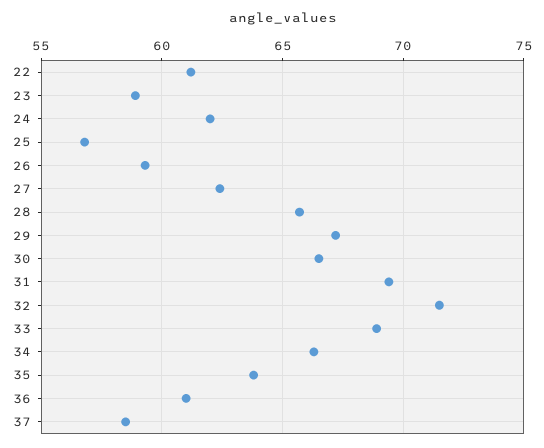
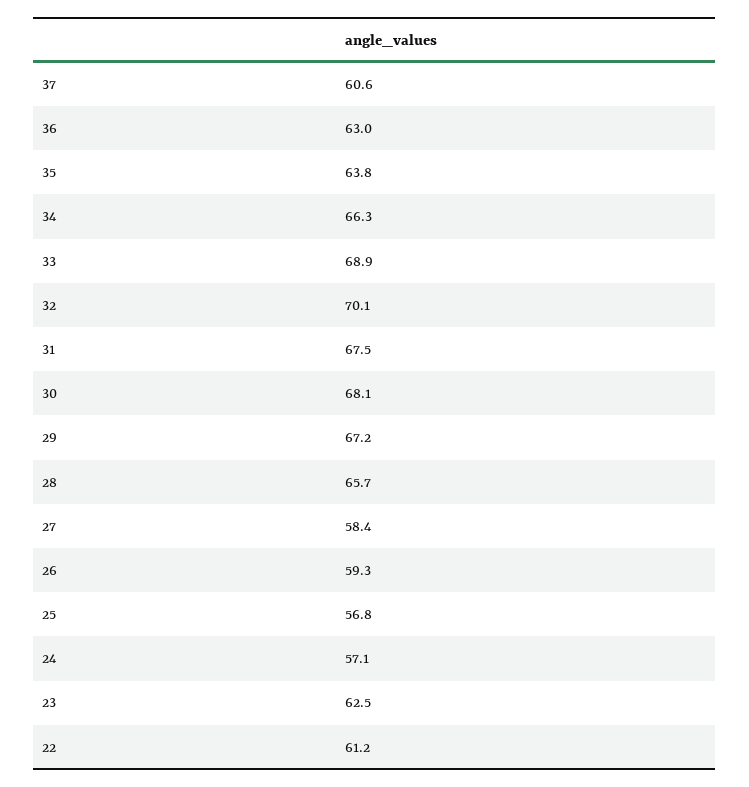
  {
    "22": 61.2,
-   "23": 59,
+   "23": 62.5,
-   "24": 62,
+   "24": 57.1,
    "25": 56.8,
    "26": 59.3,
-   "27": 62.5,
+   "27": 58.4,
    "28": 65.7,
    "29": 67.2,
-   "30": 66.5,
+   "30": 68.1,
-   "31": 69.5,
+   "31": 67.5,
-   "32": 71.5,
+   "32": 70.1,
    "33": 68.9,
    "34": 66.3,
    "35": 63.8,
-   "36": 61,
+   "36": 63,
-   "37": 58.5
+   "37": 60.6
  }

